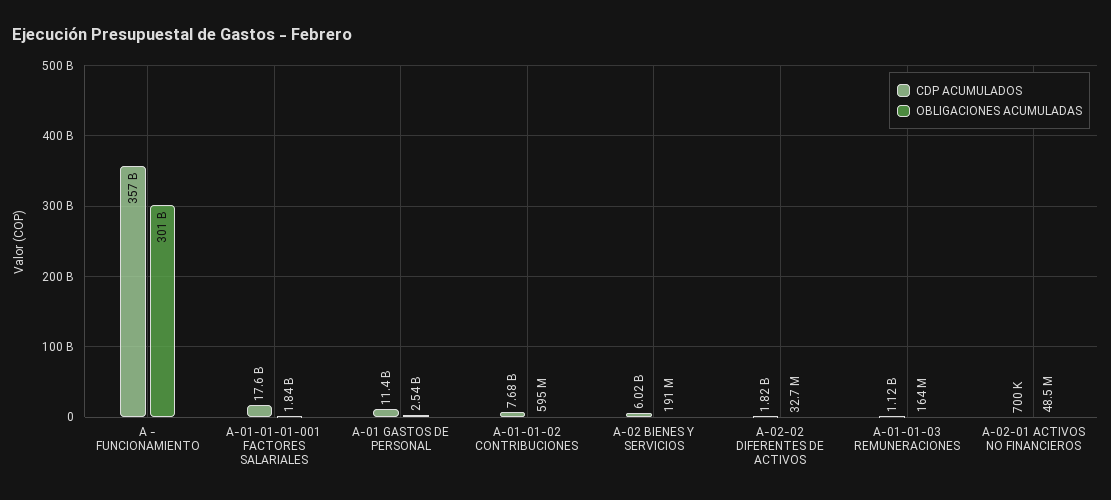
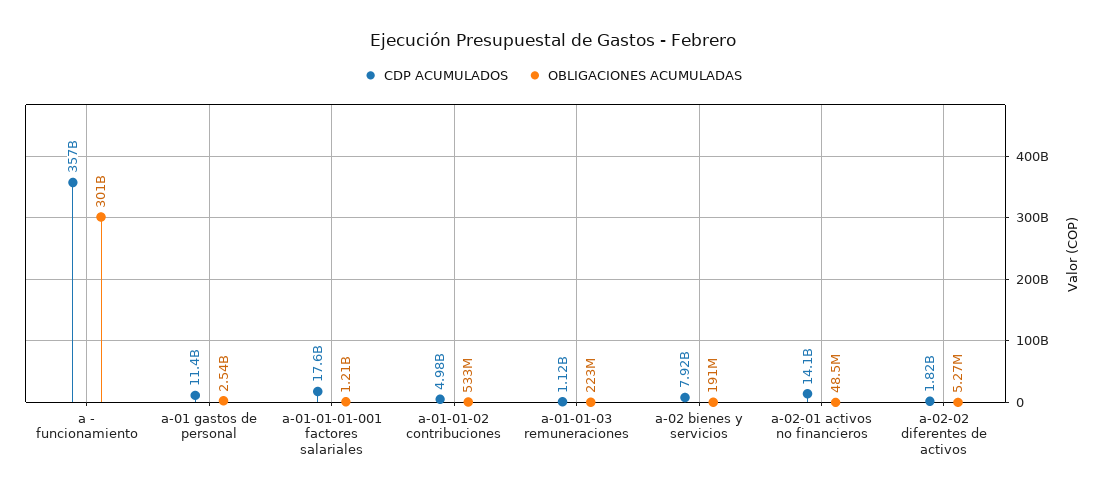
  {
    "CDP ACUMULADOS": {
      "A - FUNCIONAMIENTO": 357000000000,
      "A-01-01-01-001 FACTORES SALARIALES": 17600000000,
      "A-01 GASTOS DE PERSONAL": 11400000000,
-     "A-01-01-02 CONTRIBUCIONES": 7680000000,
+     "A-01-01-02 CONTRIBUCIONES": 4980000000,
-     "A-02 BIENES Y SERVICIOS": 6020000000,
+     "A-02 BIENES Y SERVICIOS": 7920000000,
      "A-02-02 DIFERENTES DE ACTIVOS": 1820000000,
      "A-01-01-03 REMUNERACIONES": 1120000000,
-     "A-02-01 ACTIVOS NO FINANCIEROS": 700000
+     "A-02-01 ACTIVOS NO FINANCIEROS": 14100000000
    },
    "OBLIGACIONES ACUMULADAS": {
      "A - FUNCIONAMIENTO": 301000000000,
-     "A-01-01-01-001 FACTORES SALARIALES": 1840000000,
+     "A-01-01-01-001 FACTORES SALARIALES": 1210000000,
      "A-01 GASTOS DE PERSONAL": 2540000000,
-     "A-01-01-02 CONTRIBUCIONES": 595000000,
+     "A-01-01-02 CONTRIBUCIONES": 533000000,
      "A-02 BIENES Y SERVICIOS": 191000000,
-     "A-02-02 DIFERENTES DE ACTIVOS": 32700000,
+     "A-02-02 DIFERENTES DE ACTIVOS": 5270000,
-     "A-01-01-03 REMUNERACIONES": 164000000,
+     "A-01-01-03 REMUNERACIONES": 223000000,
      "A-02-01 ACTIVOS NO FINANCIEROS": 48500000
    }
  }

